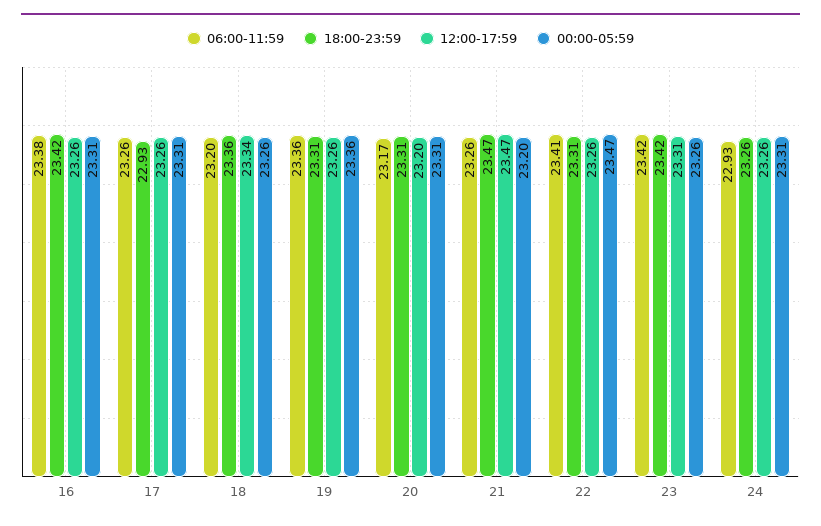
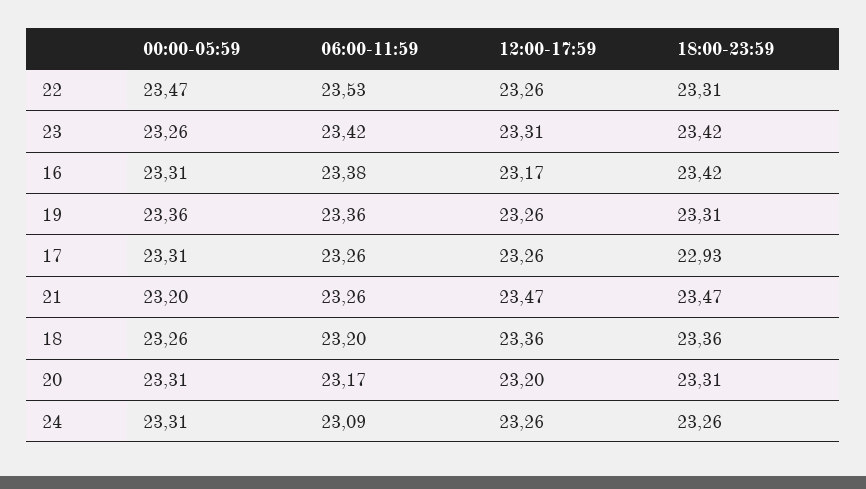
  {
    "06:00-11:59": {
      "16": 23.38,
      "17": 23.26,
      "18": 23.2,
      "19": 23.36,
      "20": 23.17,
      "21": 23.26,
-     "22": 23.41,
+     "22": 23.53,
      "23": 23.42,
-     "24": 22.93
+     "24": 23.09
    },
    "18:00-23:59": {
      "16": 23.42,
      "17": 22.93,
      "18": 23.36,
      "19": 23.31,
      "20": 23.31,
      "21": 23.47,
      "22": 23.31,
      "23": 23.42,
      "24": 23.26
    },
    "12:00-17:59": {
-     "16": 23.26,
+     "16": 23.17,
      "17": 23.26,
-     "18": 23.34,
+     "18": 23.36,
      "19": 23.26,
      "20": 23.2,
      "21": 23.47,
      "22": 23.26,
      "23": 23.31,
      "24": 23.26
    },
    "00:00-05:59": {
      "16": 23.31,
      "17": 23.31,
      "18": 23.26,
      "19": 23.36,
      "20": 23.31,
      "21": 23.2,
      "22": 23.47,
      "23": 23.26,
      "24": 23.31
    }
  }

